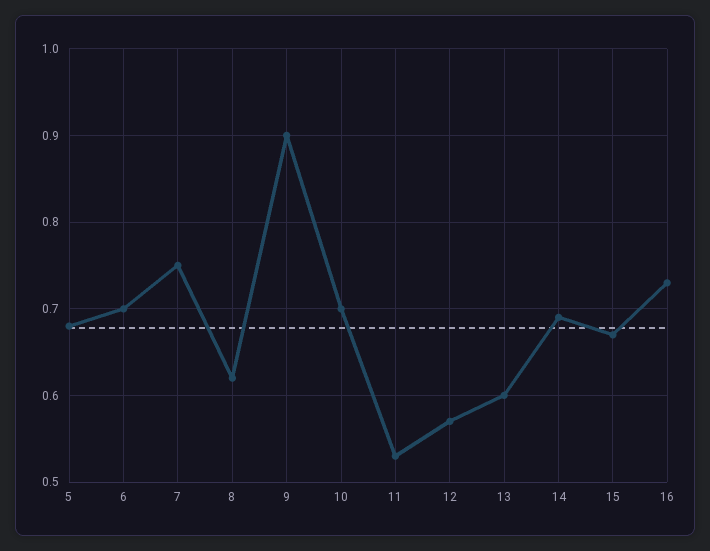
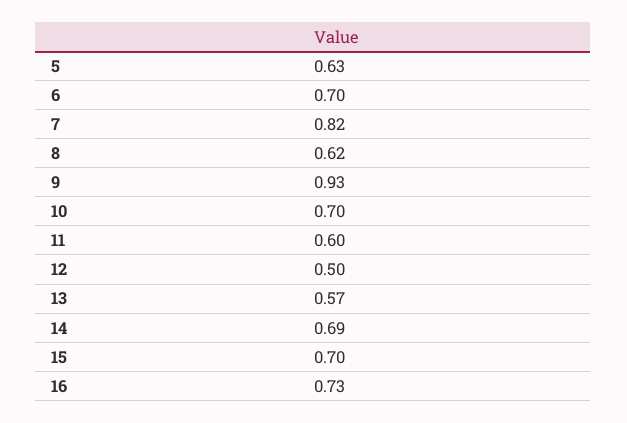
  {
-   "5": 0.68,
+   "5": 0.63,
    "6": 0.7,
-   "7": 0.75,
+   "7": 0.82,
    "8": 0.62,
-   "9": 0.9,
+   "9": 0.93,
    "10": 0.7,
-   "11": 0.53,
+   "11": 0.6,
-   "12": 0.57,
+   "12": 0.5,
-   "13": 0.6,
+   "13": 0.57,
    "14": 0.69,
-   "15": 0.67,
+   "15": 0.7,
    "16": 0.73
  }

